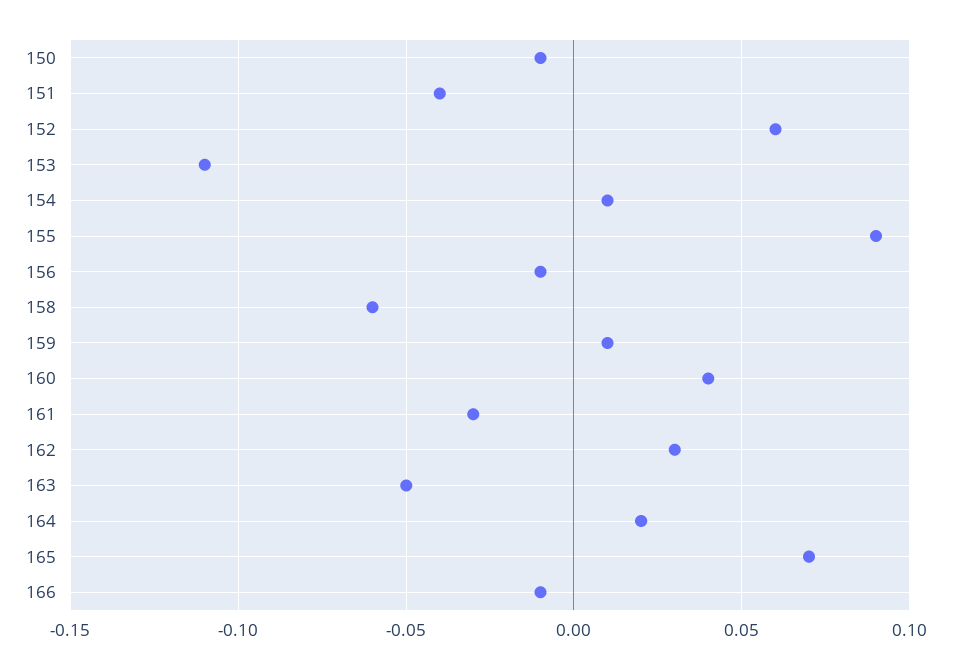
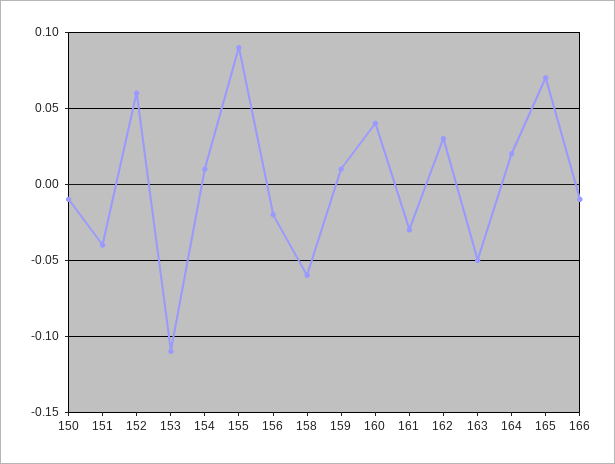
  {
    "150": -0.01,
    "151": -0.04,
    "152": 0.06,
    "153": -0.11,
    "154": 0.01,
    "155": 0.09,
-   "156": -0.01,
+   "156": -0.02,
    "158": -0.06,
    "159": 0.01,
    "160": 0.04,
    "161": -0.03,
    "162": 0.03,
    "163": -0.05,
    "164": 0.02,
    "165": 0.07,
    "166": -0.01
  }

